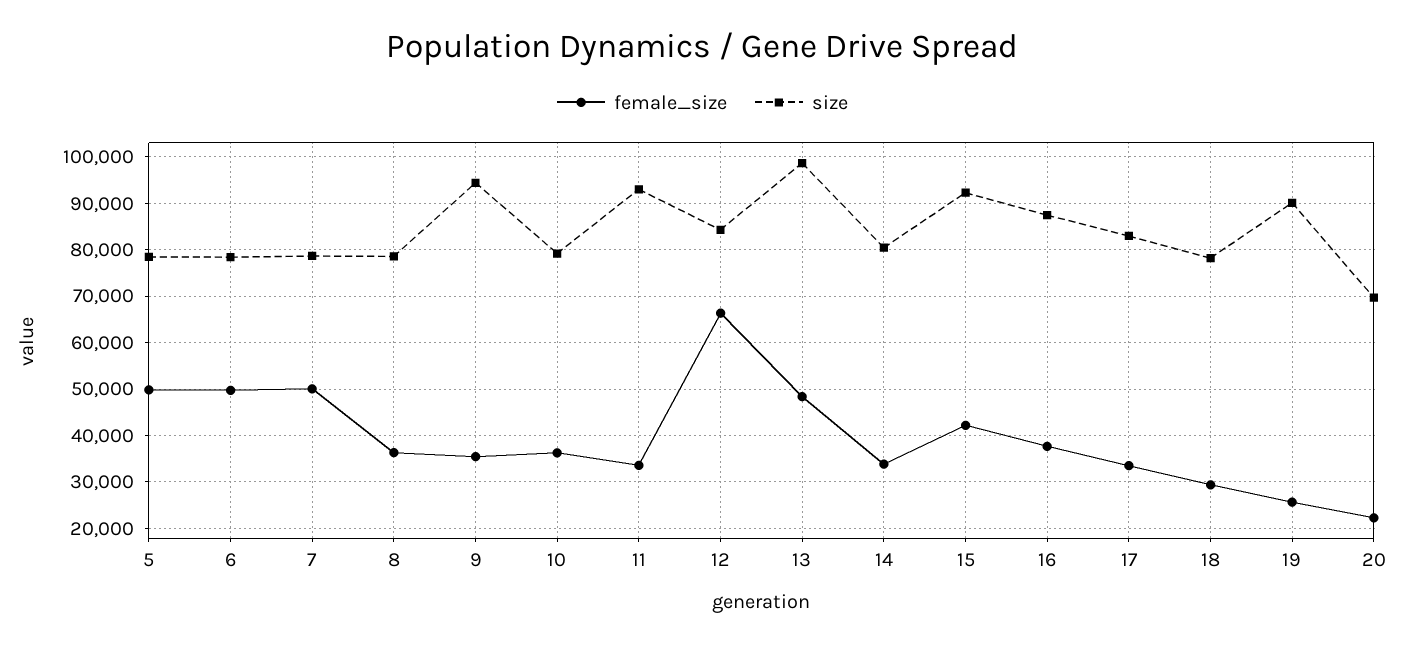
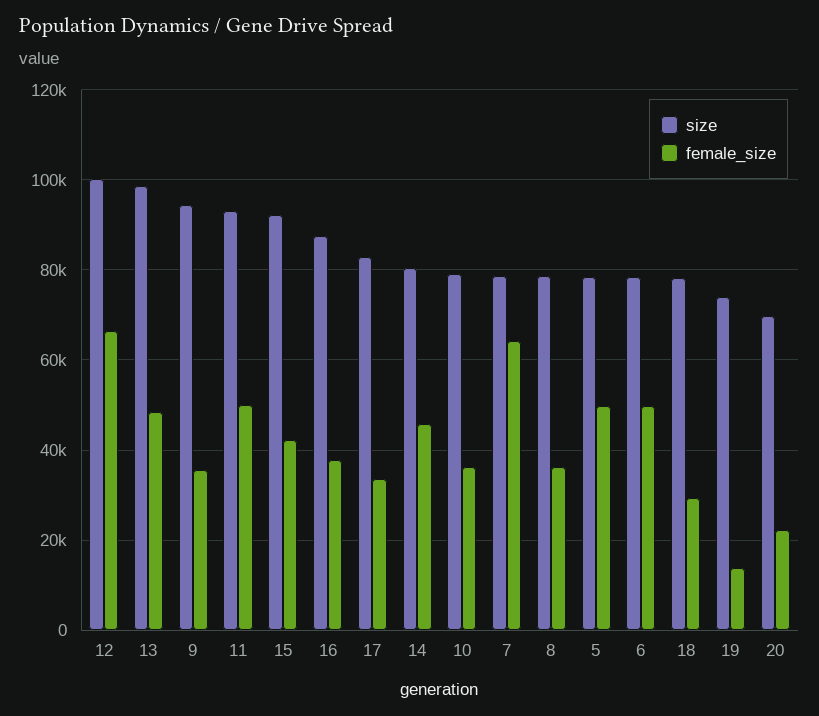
  {
    "female_size": {
      "5": 50000,
      "6": 50000,
-     "7": 50000,
+     "7": 64000,
      "8": 36000,
      "9": 36000,
      "10": 36000,
-     "11": 34000,
+     "11": 50000,
      "12": 66000,
      "13": 48000,
-     "14": 34000,
+     "14": 46000,
      "15": 42000,
      "16": 38000,
      "17": 34000,
      "18": 30000,
-     "19": 26000,
+     "19": 14000,
      "20": 22000
    },
    "size": {
      "5": 78000,
      "6": 78000,
      "7": 78000,
      "8": 78000,
      "9": 94000,
      "10": 80000,
      "11": 92000,
-     "12": 84000,
+     "12": 100000,
      "13": 98000,
      "14": 80000,
      "15": 92000,
      "16": 88000,
      "17": 82000,
      "18": 78000,
-     "19": 90000,
+     "19": 74000,
      "20": 70000
    }
  }

